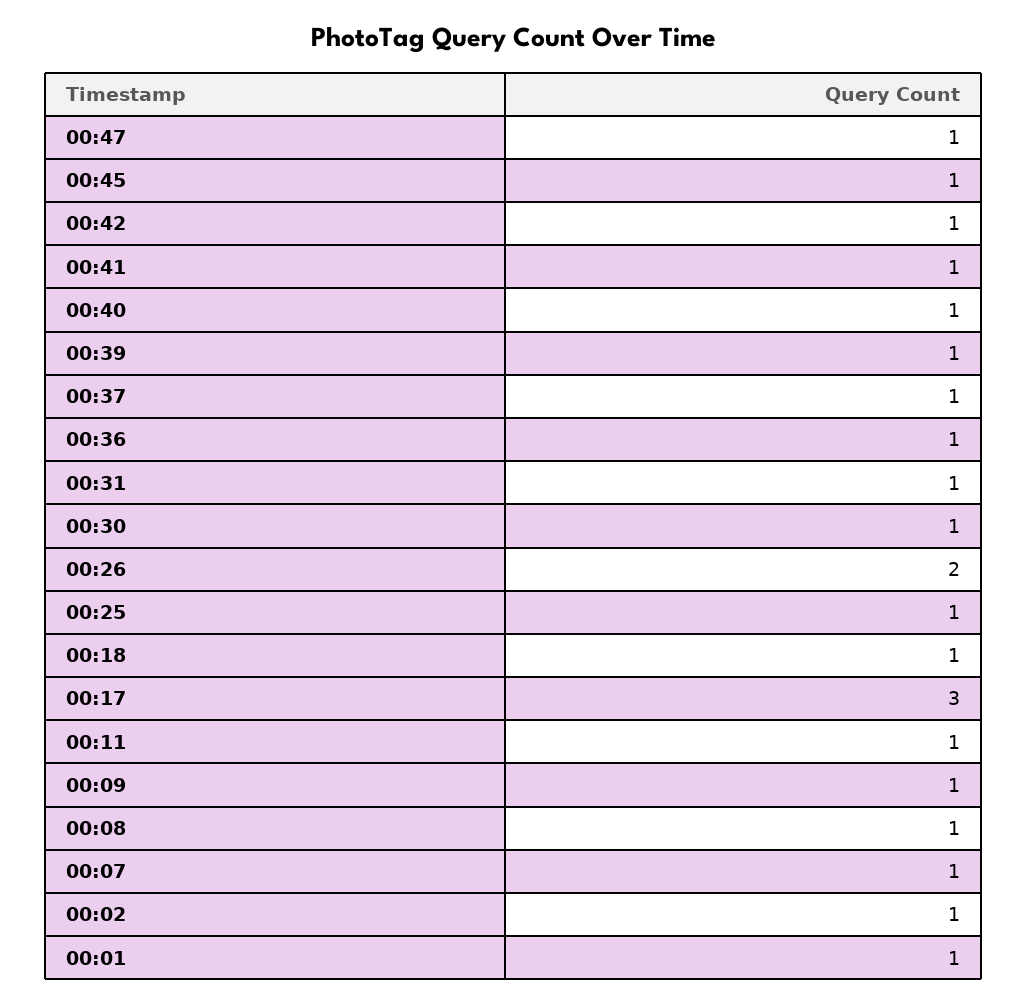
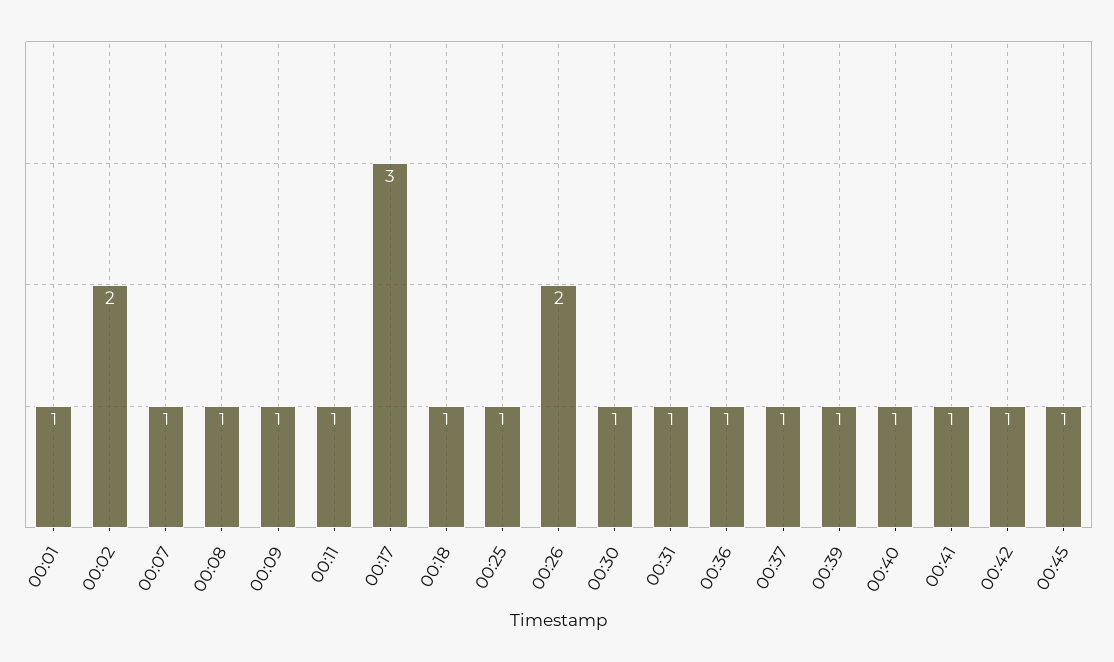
  {
-   "00:47": 1,
    "00:45": 1,
    "00:42": 1,
    "00:41": 1,
    "00:40": 1,
    "00:39": 1,
    "00:37": 1,
    "00:36": 1,
    "00:31": 1,
    "00:30": 1,
    "00:26": 2,
    "00:25": 1,
    "00:18": 1,
    "00:17": 3,
    "00:11": 1,
    "00:09": 1,
    "00:08": 1,
    "00:07": 1,
-   "00:02": 1,
+   "00:02": 2,
    "00:01": 1
  }

